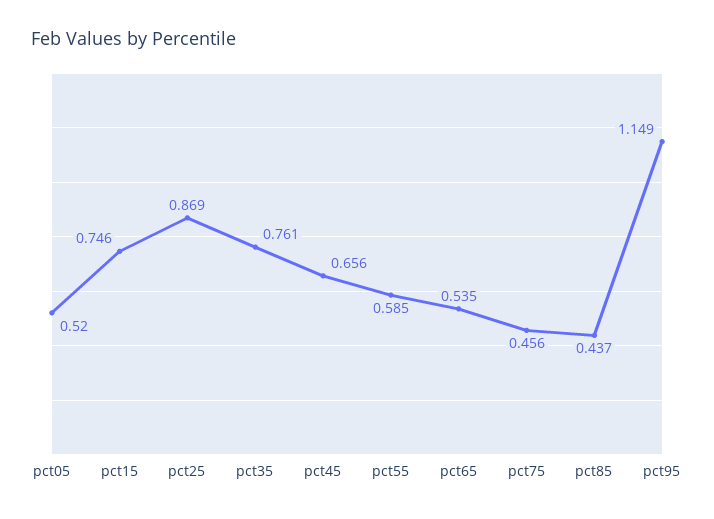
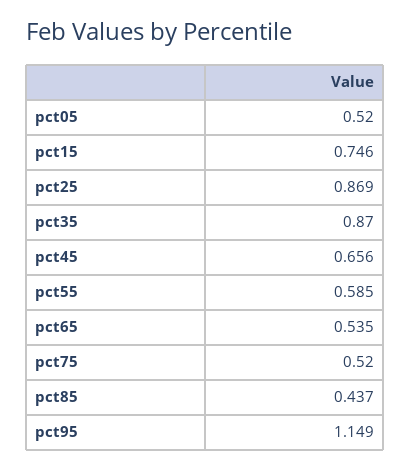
  {
    "pct05": 0.52,
    "pct15": 0.746,
    "pct25": 0.869,
-   "pct35": 0.761,
+   "pct35": 0.87,
    "pct45": 0.656,
    "pct55": 0.585,
    "pct65": 0.535,
-   "pct75": 0.456,
+   "pct75": 0.52,
    "pct85": 0.437,
    "pct95": 1.149
  }

